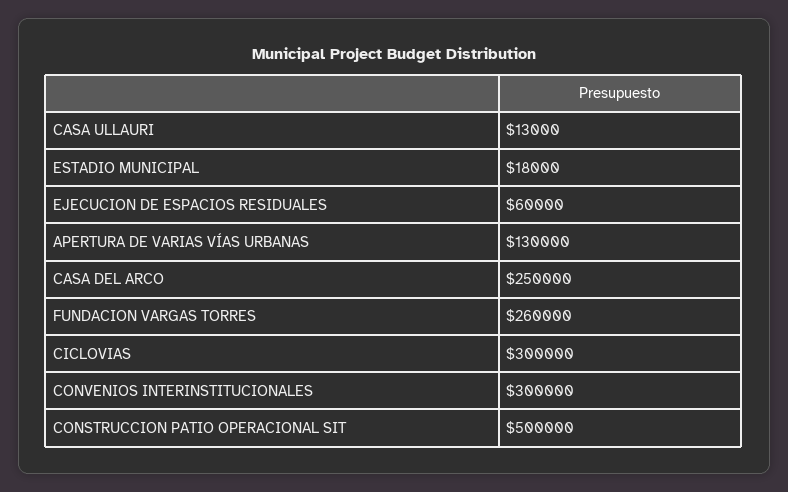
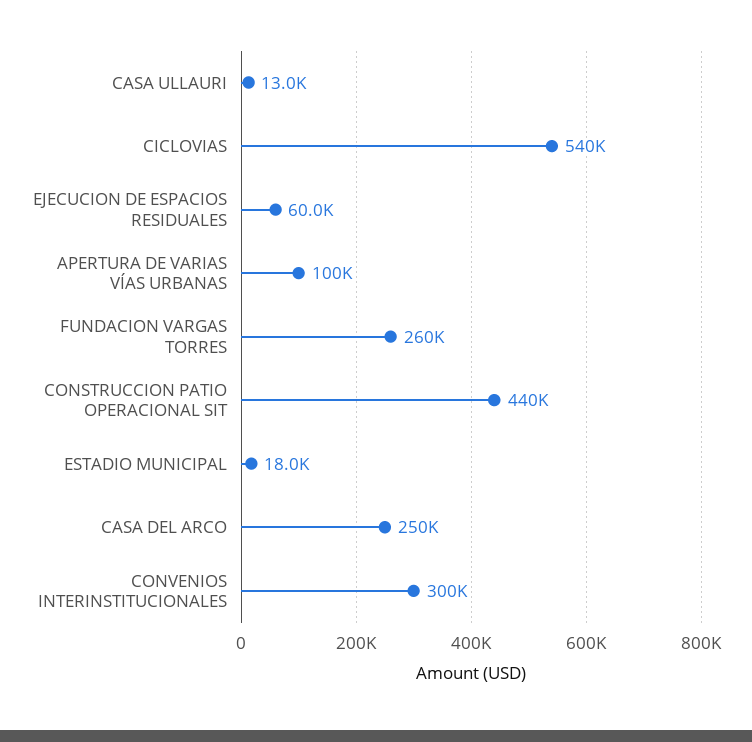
  {
    "CASA ULLAURI": 13000,
    "ESTADIO MUNICIPAL": 18000,
    "EJECUCION DE ESPACIOS RESIDUALES": 60000,
-   "APERTURA DE VARIAS VÍAS URBANAS": 130000,
+   "APERTURA DE VARIAS VÍAS URBANAS": 100000,
    "CASA DEL ARCO": 250000,
    "FUNDACION VARGAS TORRES": 260000,
-   "CICLOVIAS": 300000,
+   "CICLOVIAS": 540000,
    "CONVENIOS INTERINSTITUCIONALES": 300000,
-   "CONSTRUCCION PATIO OPERACIONAL SIT": 500000
+   "CONSTRUCCION PATIO OPERACIONAL SIT": 440000
  }

